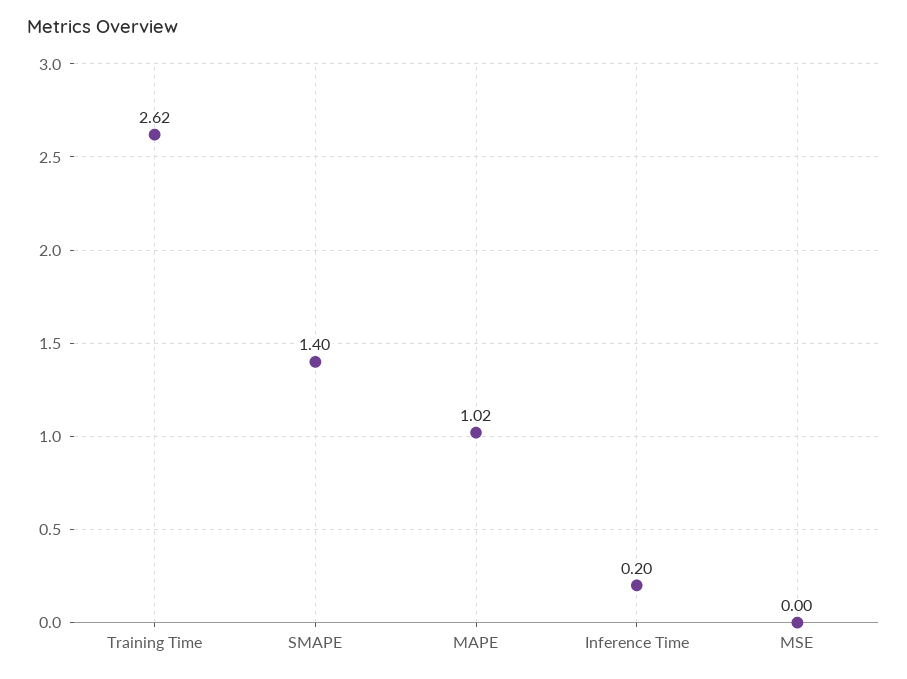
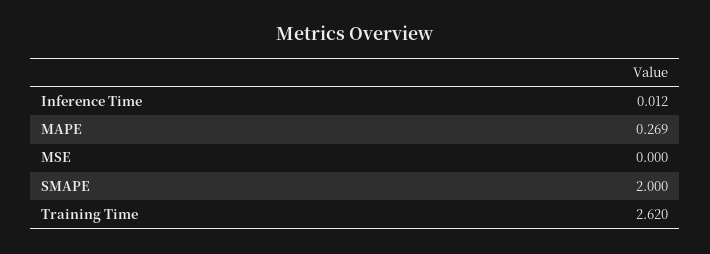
  {
    "Training Time": 2.62,
-   "SMAPE": 1.4,
+   "SMAPE": 2,
-   "MAPE": 1.02,
+   "MAPE": 0.269,
-   "Inference Time": 0.2,
+   "Inference Time": 0.012,
    "MSE": 0
  }

